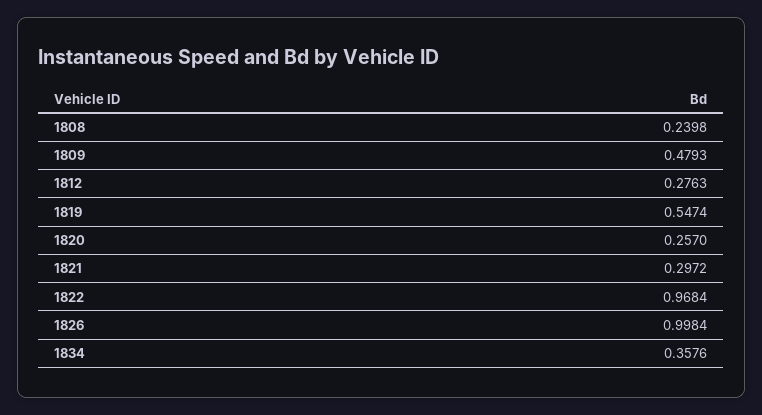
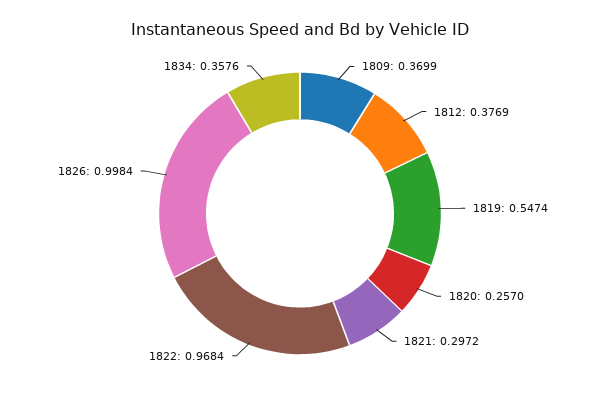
  {
-   "1808": 0.2398,
-   "1809": 0.4793,
+   "1809": 0.3699,
-   "1812": 0.2763,
+   "1812": 0.3769,
    "1819": 0.5474,
    "1820": 0.257,
    "1821": 0.2972,
    "1822": 0.9684,
    "1826": 0.9984,
    "1834": 0.3576
  }

